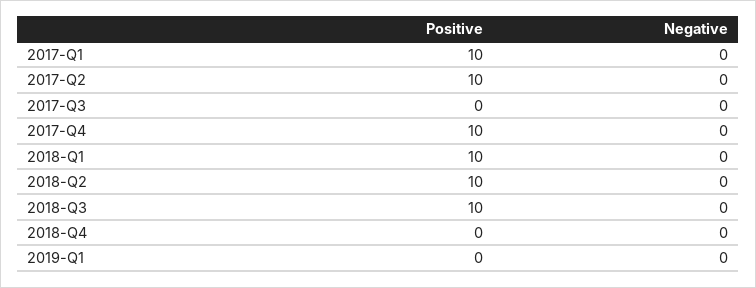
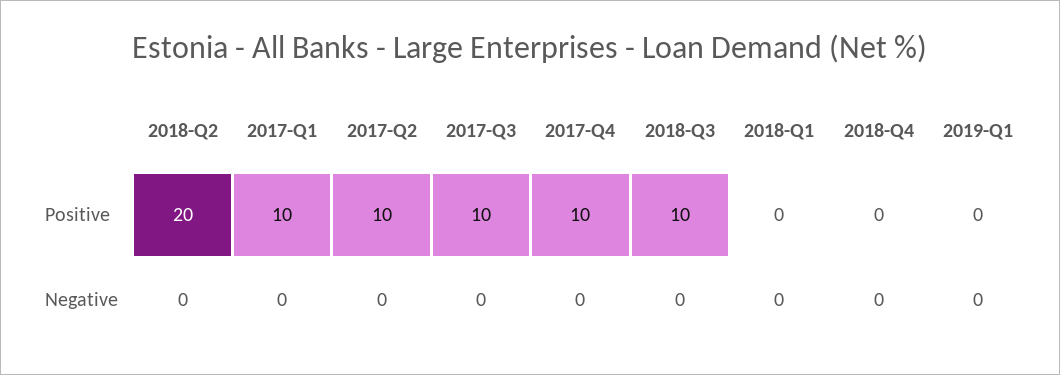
  {
    "Positive": {
      "2017-Q1": 10,
      "2017-Q2": 10,
-     "2017-Q3": 0,
+     "2017-Q3": 10,
      "2017-Q4": 10,
-     "2018-Q1": 10,
+     "2018-Q1": 0,
-     "2018-Q2": 10,
+     "2018-Q2": 20,
      "2018-Q3": 10,
      "2018-Q4": 0,
      "2019-Q1": 0
    },
    "Negative": {
      "2017-Q1": 0,
      "2017-Q2": 0,
      "2017-Q3": 0,
      "2017-Q4": 0,
      "2018-Q1": 0,
      "2018-Q2": 0,
      "2018-Q3": 0,
      "2018-Q4": 0,
      "2019-Q1": 0
    }
  }

